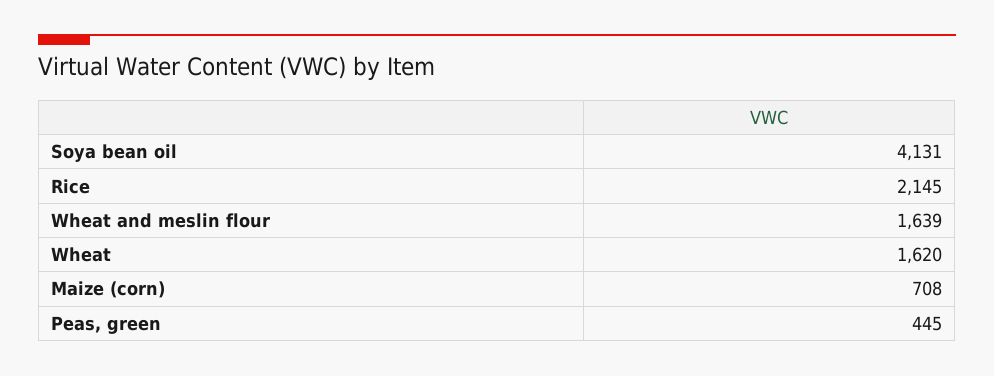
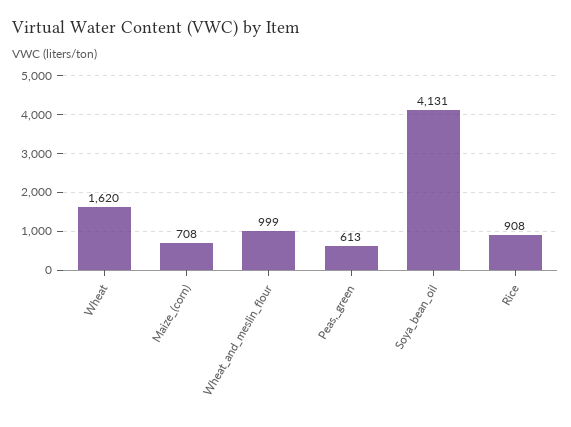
  {
    "Soya bean oil": 4131,
-   "Rice": 2145,
+   "Rice": 908,
-   "Wheat and meslin flour": 1639,
+   "Wheat and meslin flour": 999,
    "Wheat": 1620,
    "Maize (corn)": 708,
-   "Peas, green": 445
+   "Peas, green": 613
  }

